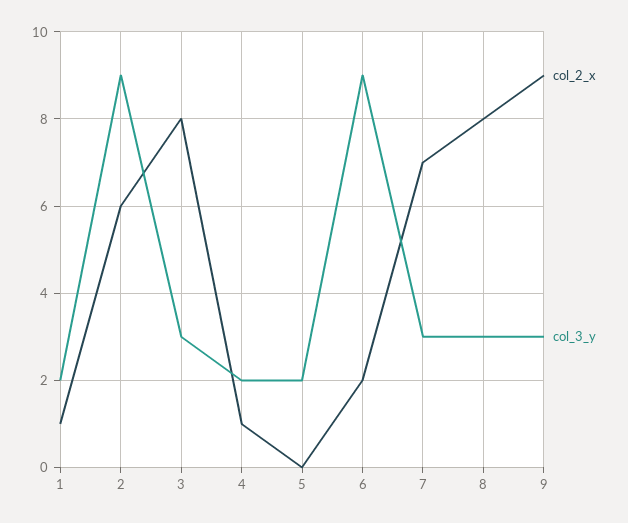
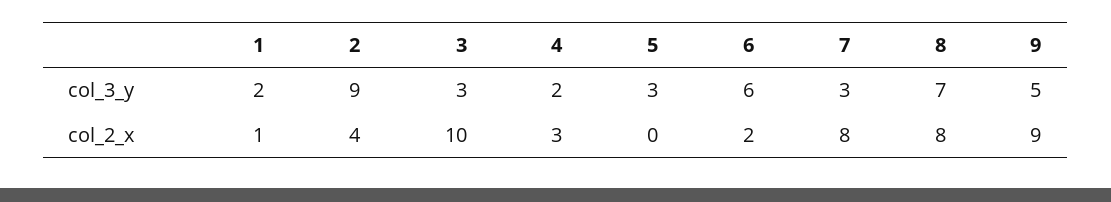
  {
    "col_2_x": {
      "1": 1,
-     "2": 6,
+     "2": 4,
-     "3": 8,
+     "3": 10,
-     "4": 1,
+     "4": 3,
      "5": 0,
      "6": 2,
-     "7": 7,
+     "7": 8,
      "8": 8,
      "9": 9
    },
    "col_3_y": {
      "1": 2,
      "2": 9,
      "3": 3,
      "4": 2,
-     "5": 2,
+     "5": 3,
-     "6": 9,
+     "6": 6,
      "7": 3,
-     "8": 3,
+     "8": 7,
-     "9": 3
+     "9": 5
    }
  }

